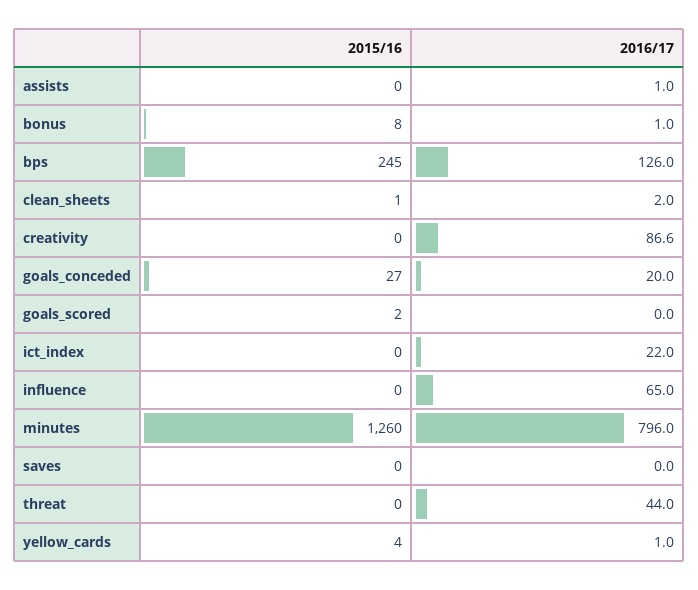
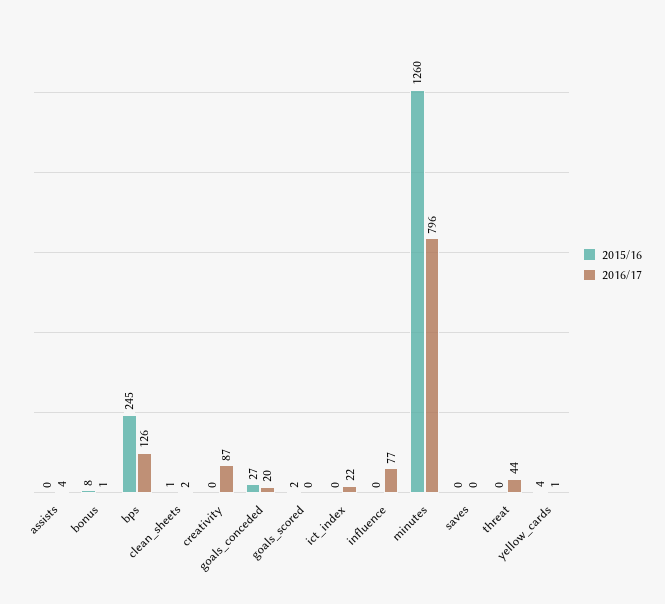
  {
    "2015/16": {
      "assists": 0,
      "bonus": 8,
      "bps": 245,
      "clean_sheets": 1,
      "creativity": 0,
      "goals_conceded": 27,
      "goals_scored": 2,
      "ict_index": 0,
      "influence": 0,
      "minutes": 1260,
      "saves": 0,
      "threat": 0,
      "yellow_cards": 4
    },
    "2016/17": {
-     "assists": 1,
+     "assists": 4,
      "bonus": 1,
      "bps": 126,
      "clean_sheets": 2,
      "creativity": 86.6,
      "goals_conceded": 20,
      "goals_scored": 0,
      "ict_index": 22,
-     "influence": 65,
+     "influence": 77,
      "minutes": 796,
      "saves": 0,
      "threat": 44,
      "yellow_cards": 1
    }
  }

